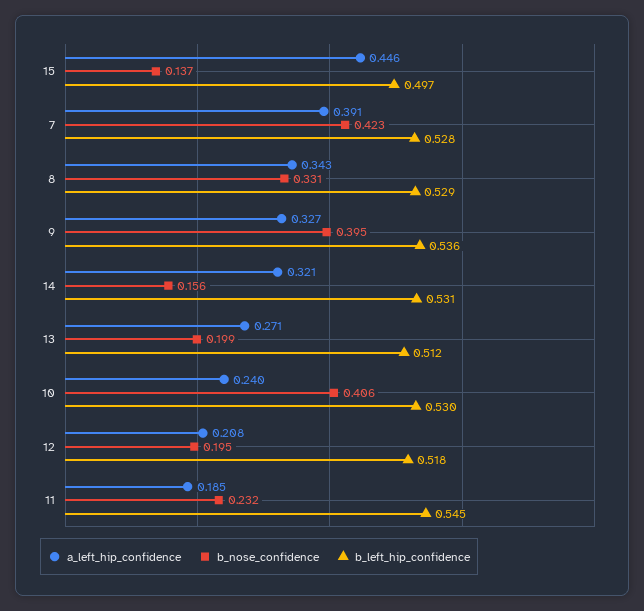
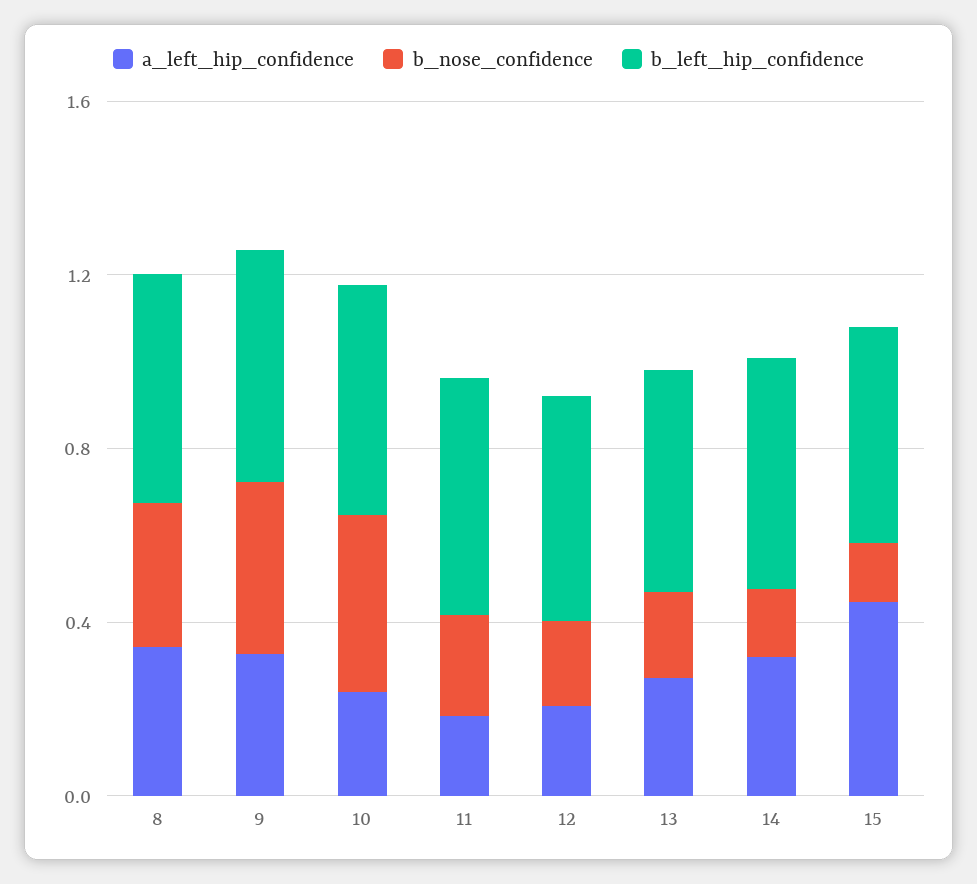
  {
    "a_left_hip_confidence": {
      "15": 0.446,
-     "7": 0.391,
      "8": 0.343,
      "9": 0.327,
      "14": 0.321,
      "13": 0.271,
      "10": 0.24,
      "12": 0.208,
      "11": 0.185
    },
    "b_nose_confidence": {
      "15": 0.137,
-     "7": 0.423,
      "8": 0.331,
      "9": 0.395,
      "14": 0.156,
      "13": 0.199,
      "10": 0.406,
      "12": 0.195,
      "11": 0.232
    },
    "b_left_hip_confidence": {
      "15": 0.497,
-     "7": 0.528,
      "8": 0.529,
      "9": 0.536,
      "14": 0.531,
      "13": 0.512,
      "10": 0.53,
      "12": 0.518,
      "11": 0.545
    }
  }

